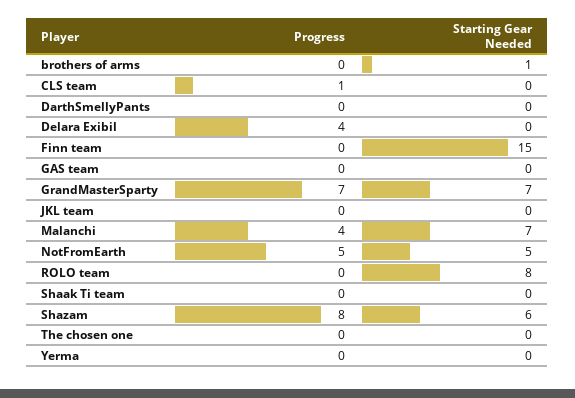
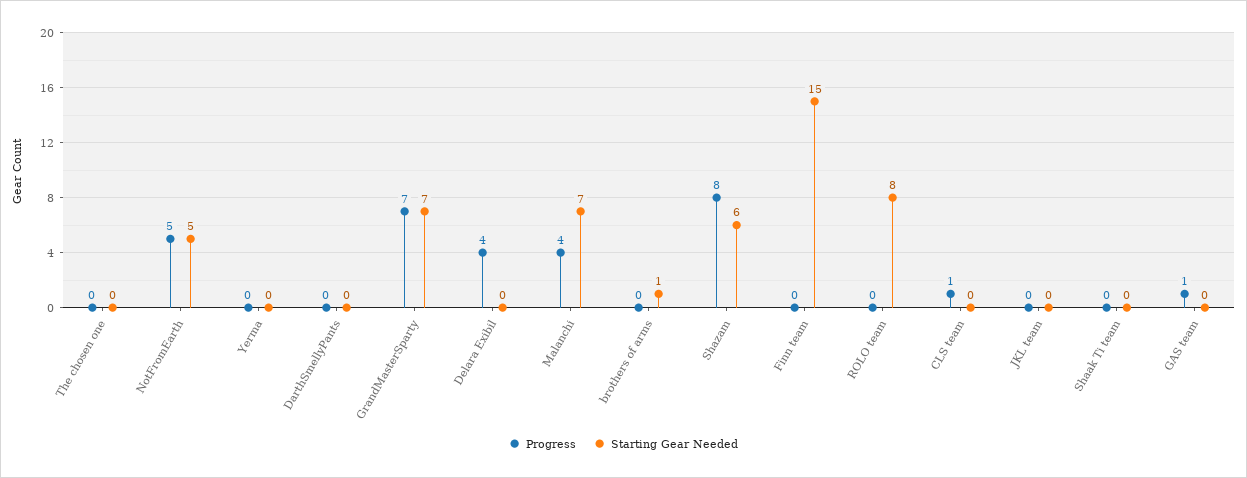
  {
    "Progress": {
      "brothers of arms": 0,
      "CLS team": 1,
      "DarthSmellyPants": 0,
      "Delara Exibil": 4,
      "Finn team": 0,
-     "GAS team": 0,
+     "GAS team": 1,
      "GrandMasterSparty": 7,
      "JKL team": 0,
      "Malanchi": 4,
      "NotFromEarth": 5,
      "ROLO team": 0,
      "Shaak Ti team": 0,
      "Shazam": 8,
      "The chosen one": 0,
      "Yerma": 0
    },
    "Starting Gear Needed": {
      "brothers of arms": 1,
      "CLS team": 0,
      "DarthSmellyPants": 0,
      "Delara Exibil": 0,
      "Finn team": 15,
      "GAS team": 0,
      "GrandMasterSparty": 7,
      "JKL team": 0,
      "Malanchi": 7,
      "NotFromEarth": 5,
      "ROLO team": 8,
      "Shaak Ti team": 0,
      "Shazam": 6,
      "The chosen one": 0,
      "Yerma": 0
    }
  }

